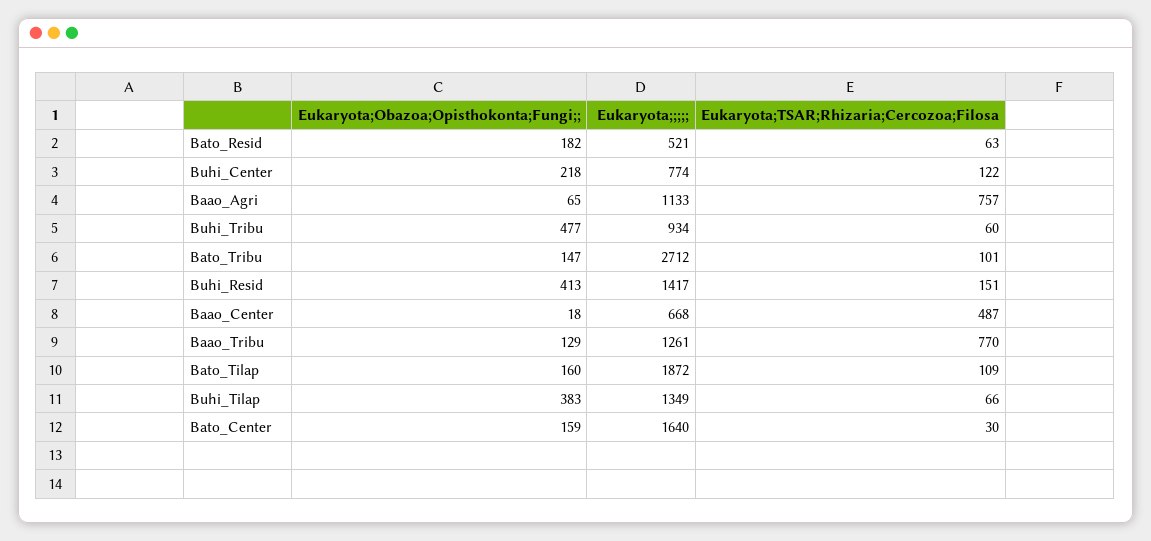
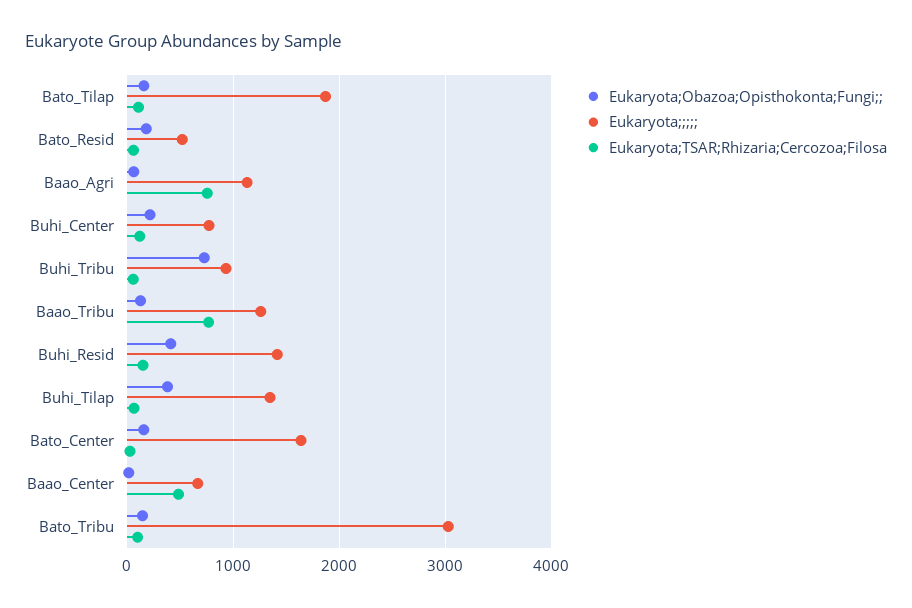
  {
    "Eukaryota;Obazoa;Opisthokonta;Fungi;;": {
      "Bato_Resid": 182,
      "Buhi_Center": 218,
      "Baao_Agri": 65,
-     "Buhi_Tribu": 477,
+     "Buhi_Tribu": 700,
      "Bato_Tribu": 147,
      "Buhi_Resid": 413,
      "Baao_Center": 18,
      "Baao_Tribu": 129,
      "Bato_Tilap": 160,
      "Buhi_Tilap": 383,
      "Bato_Center": 159
    },
    "Eukaryota;;;;;": {
      "Bato_Resid": 521,
      "Buhi_Center": 774,
      "Baao_Agri": 1133,
      "Buhi_Tribu": 934,
-     "Bato_Tribu": 2712,
+     "Bato_Tribu": 3000,
      "Buhi_Resid": 1417,
      "Baao_Center": 668,
      "Baao_Tribu": 1261,
      "Bato_Tilap": 1872,
      "Buhi_Tilap": 1349,
      "Bato_Center": 1640
    },
    "Eukaryota;TSAR;Rhizaria;Cercozoa;Filosa": {
      "Bato_Resid": 63,
      "Buhi_Center": 122,
      "Baao_Agri": 757,
      "Buhi_Tribu": 60,
      "Bato_Tribu": 101,
      "Buhi_Resid": 151,
      "Baao_Center": 487,
      "Baao_Tribu": 770,
      "Bato_Tilap": 109,
      "Buhi_Tilap": 66,
      "Bato_Center": 30
    }
  }

